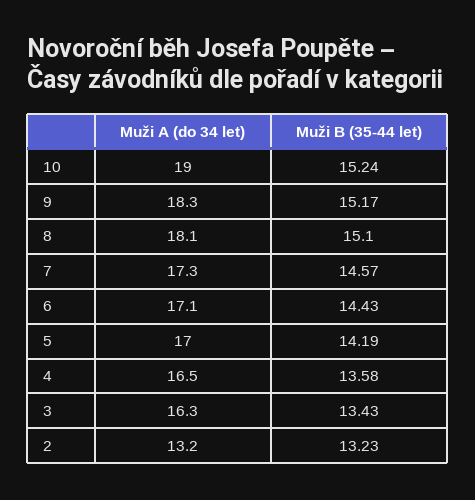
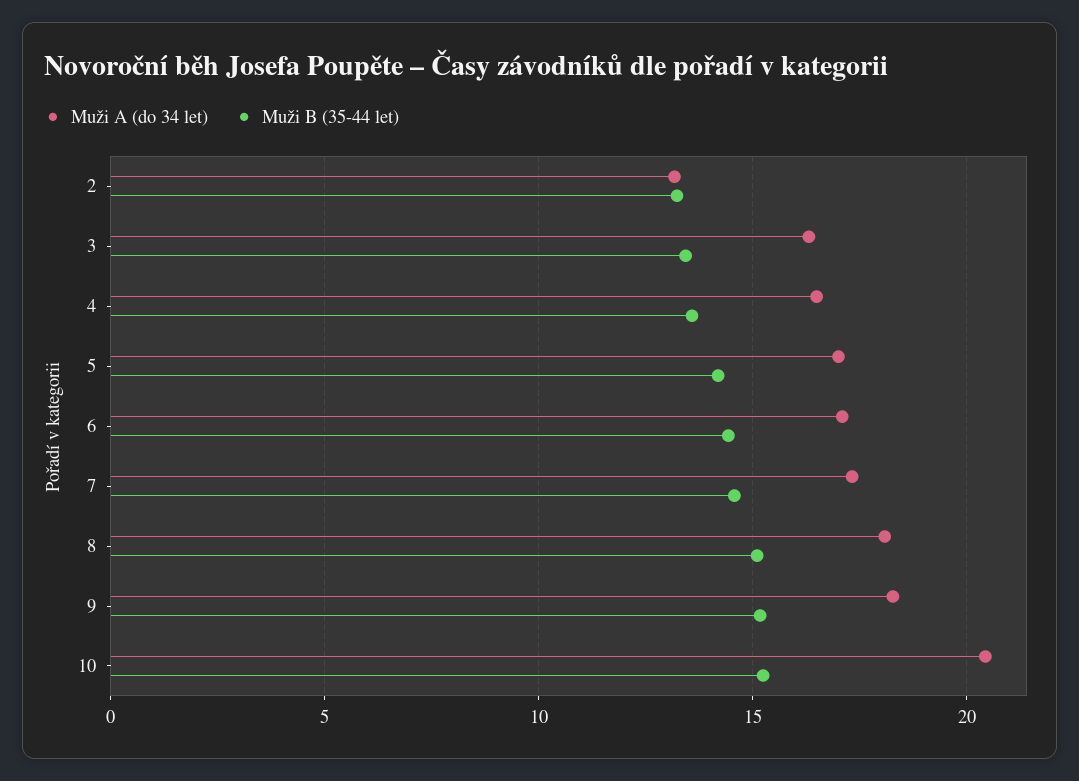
  {
    "Muži A (do 34 let)": {
-     "10": 19,
+     "10": 20.5,
      "9": 18.3,
      "8": 18.1,
      "7": 17.3,
      "6": 17.1,
      "5": 17,
      "4": 16.5,
      "3": 16.3,
      "2": 13.2
    },
    "Muži B (35-44 let)": {
      "10": 15.24,
      "9": 15.17,
      "8": 15.1,
      "7": 14.57,
      "6": 14.43,
      "5": 14.19,
      "4": 13.58,
      "3": 13.43,
      "2": 13.23
    }
  }

